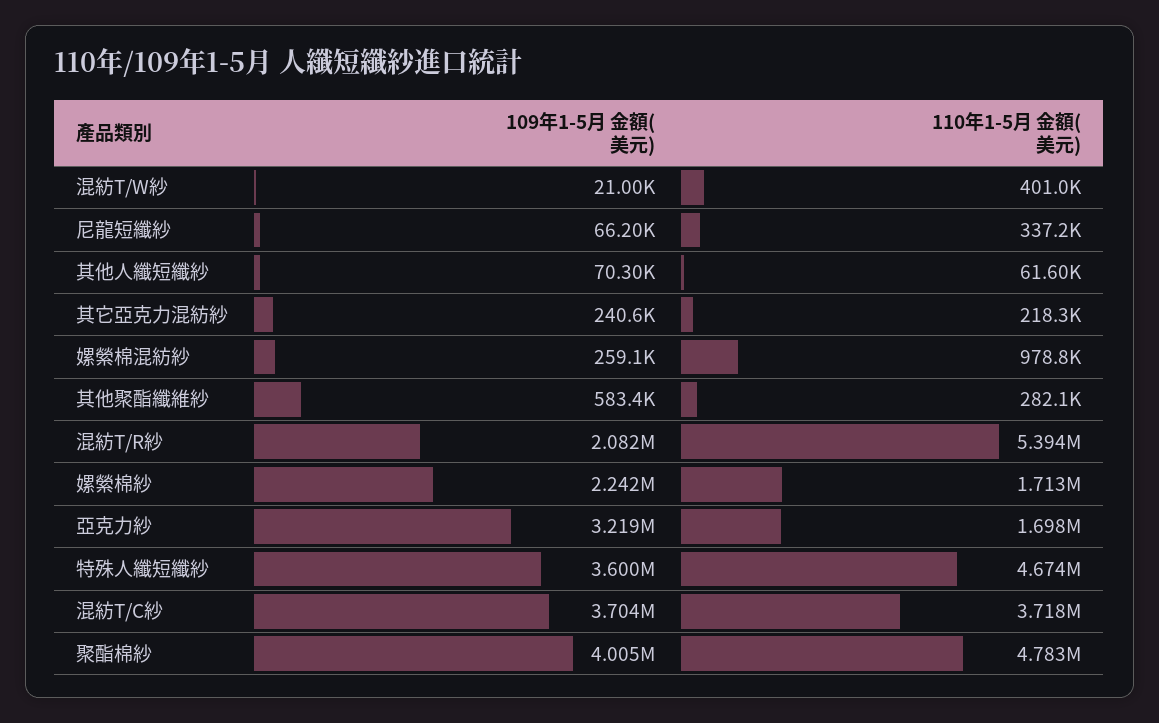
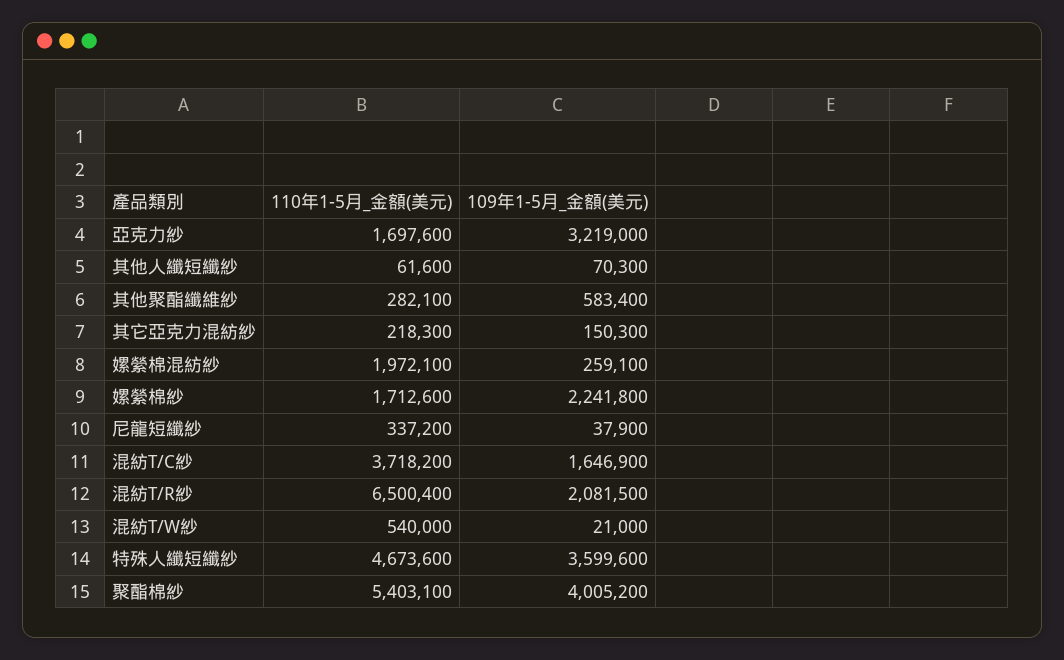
  {
    "109年1-5月 金額(美元)": {
      "混紡T/W紗": 21000,
-     "尼龍短纖紗": 66200,
+     "尼龍短纖紗": 37900,
      "其他人纖短纖紗": 70300,
-     "其它亞克力混紡紗": 240600,
+     "其它亞克力混紡紗": 150300,
      "嫘縈棉混紡紗": 259100,
      "其他聚酯纖維紗": 583400,
      "混紡T/R紗": 2081500,
      "嫘縈棉紗": 2241800,
      "亞克力紗": 3219000,
      "特殊人纖短纖紗": 3599600,
-     "混紡T/C紗": 3704000,
+     "混紡T/C紗": 1646900,
      "聚酯棉紗": 4005200
    },
    "110年1-5月 金額(美元)": {
-     "混紡T/W紗": 401000,
+     "混紡T/W紗": 540000,
      "尼龍短纖紗": 337200,
      "其他人纖短纖紗": 61600,
      "其它亞克力混紡紗": 218300,
-     "嫘縈棉混紡紗": 978800,
+     "嫘縈棉混紡紗": 1972100,
      "其他聚酯纖維紗": 282100,
-     "混紡T/R紗": 5394000,
+     "混紡T/R紗": 6500400,
      "嫘縈棉紗": 1712600,
      "亞克力紗": 1697600,
      "特殊人纖短纖紗": 4673600,
      "混紡T/C紗": 3718200,
-     "聚酯棉紗": 4783000
+     "聚酯棉紗": 5403100
    }
  }

